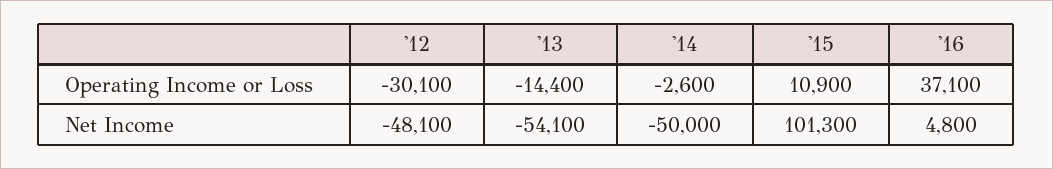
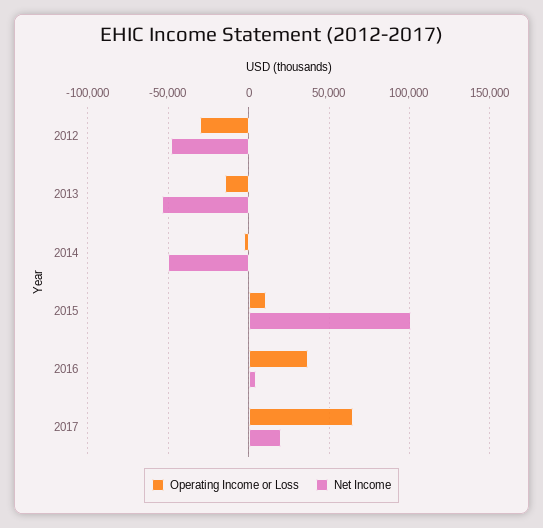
  {
    "Operating Income or Loss": {
      "'12": -30100,
      "'13": -14400,
      "'14": -2600,
      "'15": 10900,
-     "'16": 37100
+     "'16": 37100,
+     "2017": 65000
    },
    "Net Income": {
      "'12": -48100,
      "'13": -54100,
      "'14": -50000,
      "'15": 101300,
-     "'16": 4800
+     "'16": 4800,
+     "2017": 20000
    }
  }

